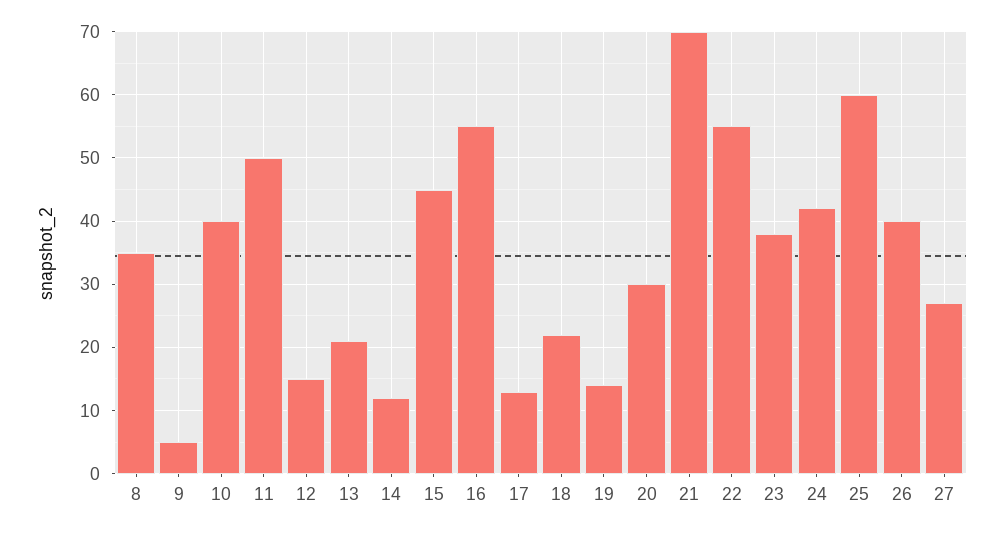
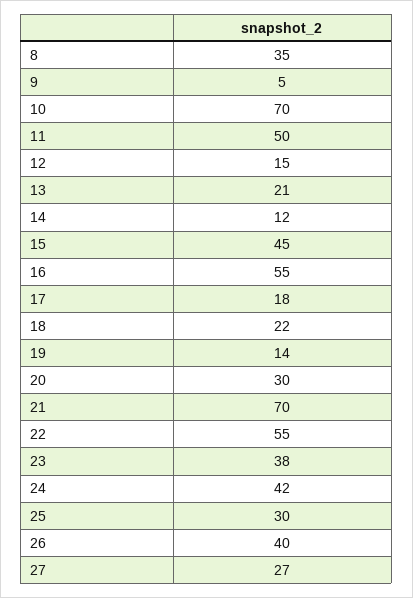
  {
    "8": 35,
    "9": 5,
-   "10": 40,
+   "10": 70,
    "11": 50,
    "12": 15,
    "13": 21,
    "14": 12,
    "15": 45,
    "16": 55,
-   "17": 13,
+   "17": 18,
    "18": 22,
    "19": 14,
    "20": 30,
    "21": 70,
    "22": 55,
    "23": 38,
    "24": 42,
-   "25": 60,
+   "25": 30,
    "26": 40,
    "27": 27
  }

